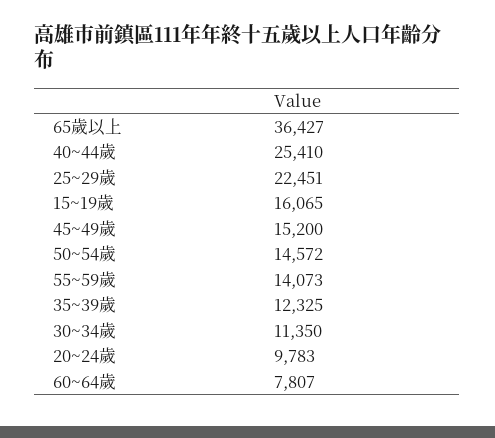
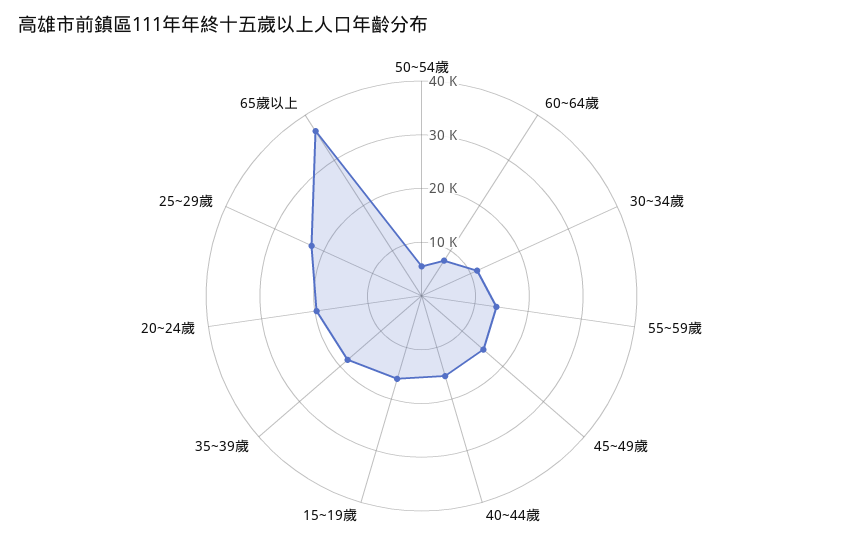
  {
    "65歲以上": 36427,
-   "40~44歲": 25410,
+   "40~44歲": 16000,
    "25~29歲": 22451,
    "15~19歲": 16065,
    "45~49歲": 15200,
-   "50~54歲": 14572,
+   "50~54歲": 6000,
    "55~59歲": 14073,
-   "35~39歲": 12325,
+   "35~39歲": 18000,
    "30~34歲": 11350,
-   "20~24歲": 9783,
+   "20~24歲": 20000,
    "60~64歲": 7807
  }

